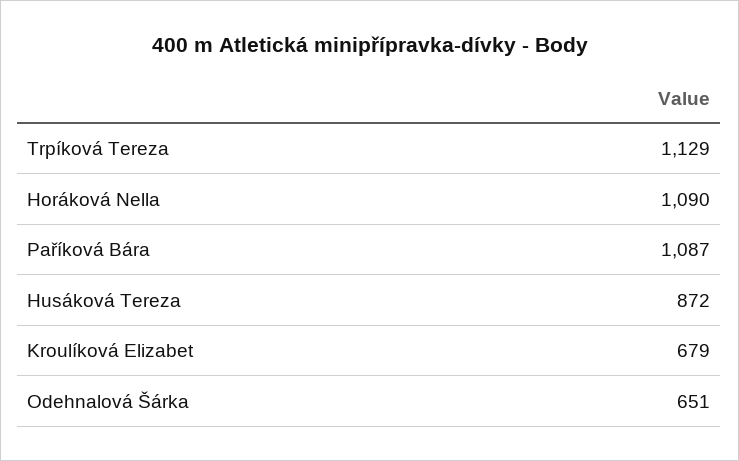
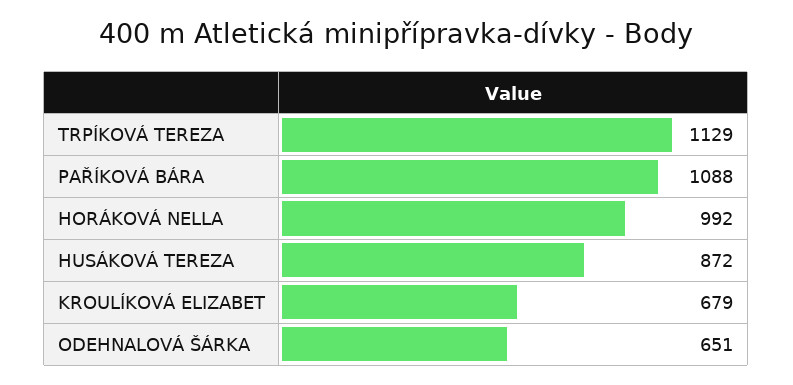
  {
    "Trpíková Tereza": 1129,
-   "Horáková Nella": 1090,
+   "Horáková Nella": 992,
-   "Paříková Bára": 1087,
+   "Paříková Bára": 1088,
    "Husáková Tereza": 872,
    "Kroulíková Elizabet": 679,
    "Odehnalová Šárka": 651
  }

